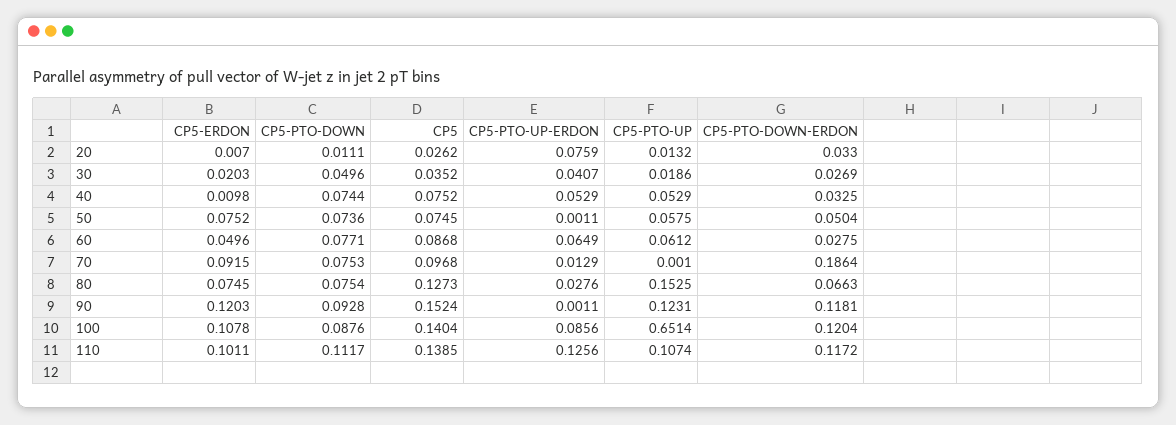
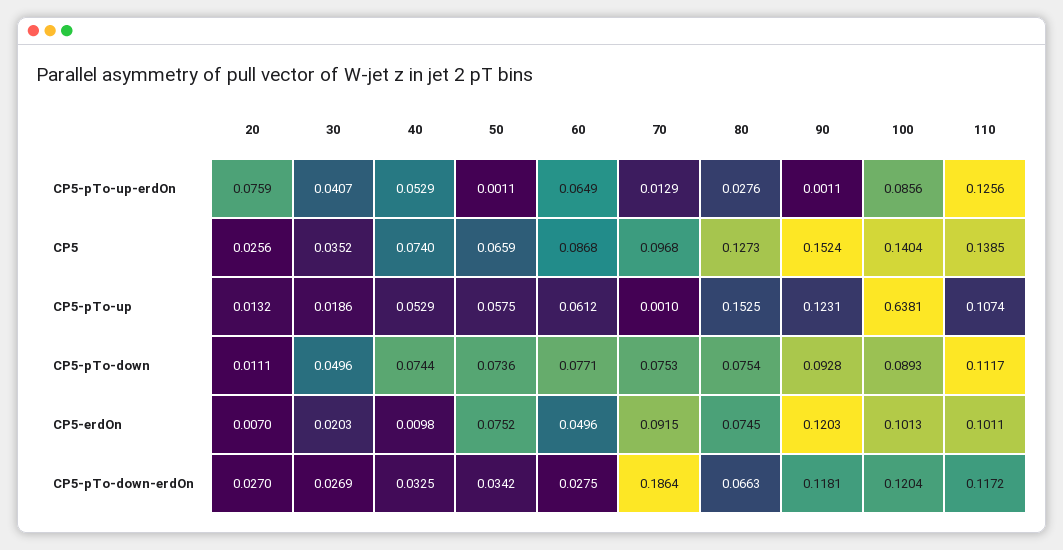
  {
    "CP5-ERDON": {
      "20": 0.007,
      "30": 0.0203,
      "40": 0.0098,
      "50": 0.0752,
      "60": 0.0496,
      "70": 0.0915,
      "80": 0.0745,
      "90": 0.1203,
-     "100": 0.1078,
+     "100": 0.1013,
      "110": 0.1011
    },
    "CP5-PTO-DOWN": {
      "20": 0.0111,
      "30": 0.0496,
      "40": 0.0744,
      "50": 0.0736,
      "60": 0.0771,
      "70": 0.0753,
      "80": 0.0754,
      "90": 0.0928,
-     "100": 0.0876,
+     "100": 0.0893,
      "110": 0.1117
    },
    "CP5": {
-     "20": 0.0262,
+     "20": 0.0256,
      "30": 0.0352,
-     "40": 0.0752,
+     "40": 0.074,
-     "50": 0.0745,
+     "50": 0.0659,
      "60": 0.0868,
      "70": 0.0968,
      "80": 0.1273,
      "90": 0.1524,
      "100": 0.1404,
      "110": 0.1385
    },
    "CP5-PTO-UP-ERDON": {
      "20": 0.0759,
      "30": 0.0407,
      "40": 0.0529,
      "50": 0.0011,
      "60": 0.0649,
      "70": 0.0129,
      "80": 0.0276,
      "90": 0.0011,
      "100": 0.0856,
      "110": 0.1256
    },
    "CP5-PTO-UP": {
      "20": 0.0132,
      "30": 0.0186,
      "40": 0.0529,
      "50": 0.0575,
      "60": 0.0612,
      "70": 0.001,
      "80": 0.1525,
      "90": 0.1231,
-     "100": 0.6514,
+     "100": 0.6381,
      "110": 0.1074
    },
    "CP5-PTO-DOWN-ERDON": {
-     "20": 0.033,
+     "20": 0.027,
      "30": 0.0269,
      "40": 0.0325,
-     "50": 0.0504,
+     "50": 0.0342,
      "60": 0.0275,
      "70": 0.1864,
      "80": 0.0663,
      "90": 0.1181,
      "100": 0.1204,
      "110": 0.1172
    }
  }

